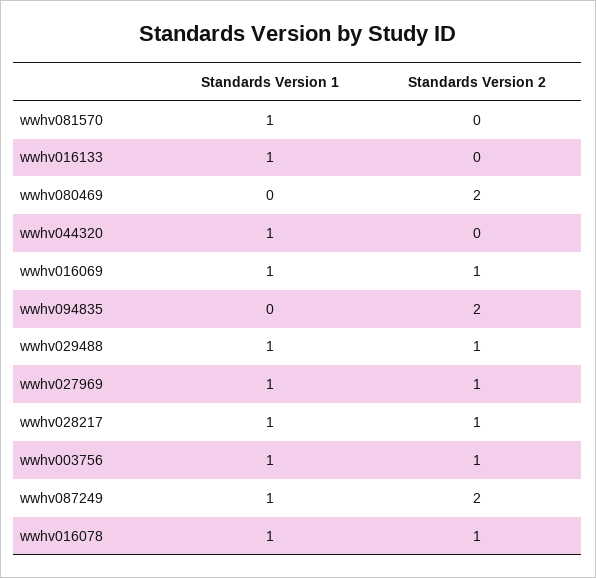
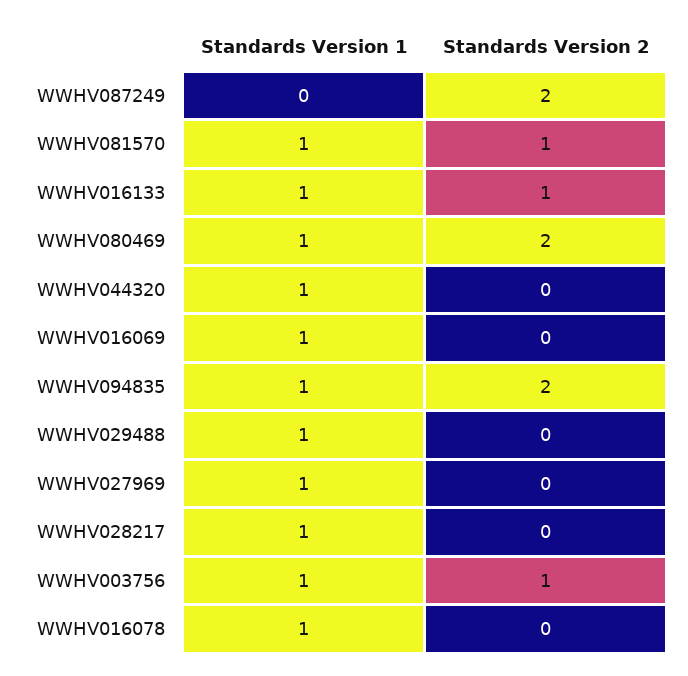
  {
    "Standards Version 1": {
      "wwhv081570": 1,
      "wwhv016133": 1,
-     "wwhv080469": 0,
+     "wwhv080469": 1,
      "wwhv044320": 1,
      "wwhv016069": 1,
-     "wwhv094835": 0,
+     "wwhv094835": 1,
      "wwhv029488": 1,
      "wwhv027969": 1,
      "wwhv028217": 1,
      "wwhv003756": 1,
-     "wwhv087249": 1,
+     "wwhv087249": 0,
      "wwhv016078": 1
    },
    "Standards Version 2": {
-     "wwhv081570": 0,
+     "wwhv081570": 1,
-     "wwhv016133": 0,
+     "wwhv016133": 1,
      "wwhv080469": 2,
      "wwhv044320": 0,
-     "wwhv016069": 1,
+     "wwhv016069": 0,
      "wwhv094835": 2,
-     "wwhv029488": 1,
+     "wwhv029488": 0,
-     "wwhv027969": 1,
+     "wwhv027969": 0,
-     "wwhv028217": 1,
+     "wwhv028217": 0,
      "wwhv003756": 1,
      "wwhv087249": 2,
-     "wwhv016078": 1
+     "wwhv016078": 0
    }
  }

